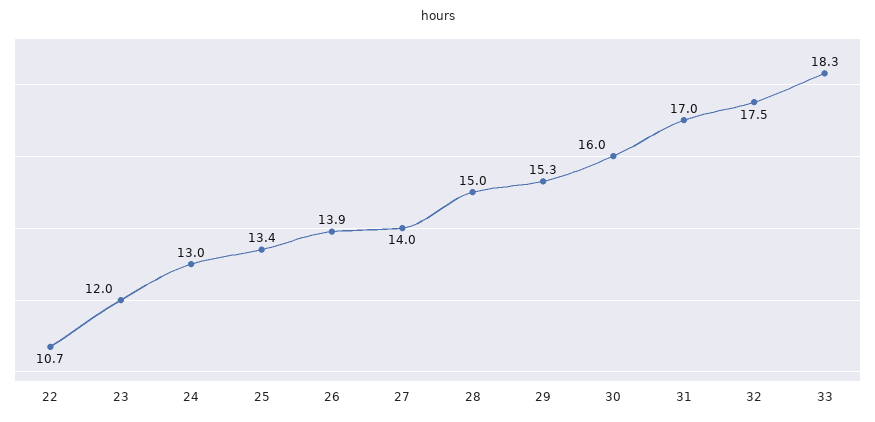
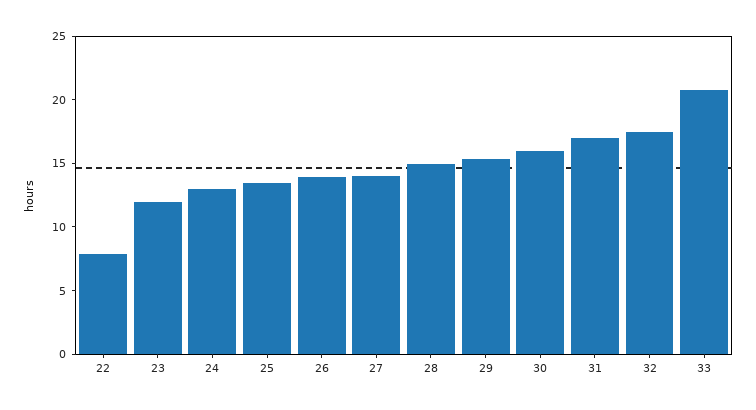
  {
-   "22": 10.7,
+   "22": 8,
    "23": 12,
    "24": 13,
    "25": 13.4,
    "26": 13.9,
    "27": 14,
    "28": 15,
    "29": 15.3,
    "30": 16,
    "31": 17,
    "32": 17.5,
-   "33": 18.3
+   "33": 21
  }

